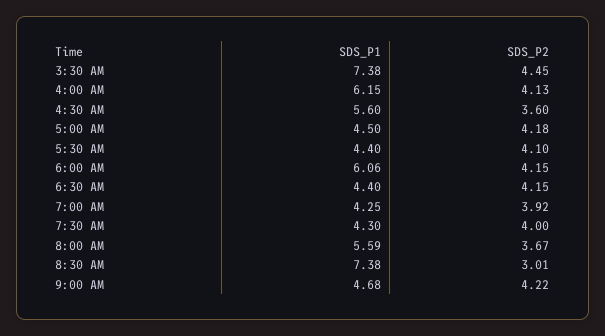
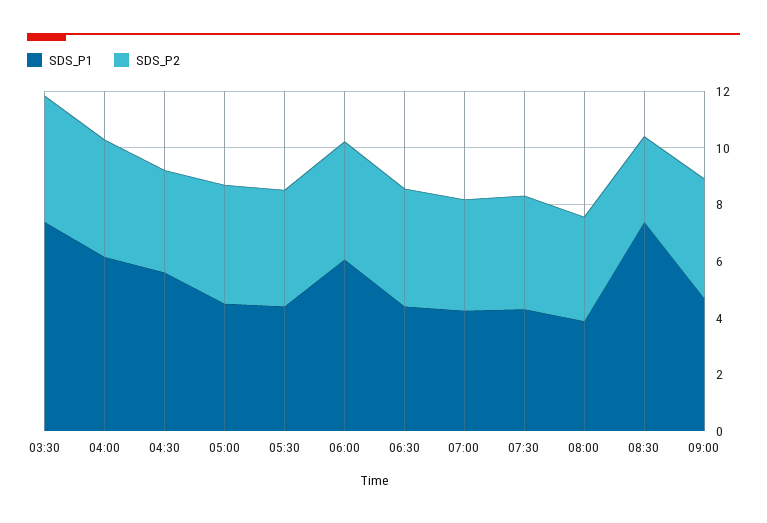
  {
    "SDS_P1": {
      "3:30 AM": 7.38,
      "4:00 AM": 6.15,
      "4:30 AM": 5.6,
      "5:00 AM": 4.5,
      "5:30 AM": 4.4,
      "6:00 AM": 6.06,
      "6:30 AM": 4.4,
      "7:00 AM": 4.25,
      "7:30 AM": 4.3,
-     "8:00 AM": 5.59,
+     "8:00 AM": 4,
      "8:30 AM": 7.38,
      "9:00 AM": 4.68
    },
    "SDS_P2": {
      "3:30 AM": 4.45,
      "4:00 AM": 4.13,
      "4:30 AM": 3.6,
      "5:00 AM": 4.18,
      "5:30 AM": 4.1,
      "6:00 AM": 4.15,
      "6:30 AM": 4.15,
      "7:00 AM": 3.92,
      "7:30 AM": 4,
      "8:00 AM": 3.67,
      "8:30 AM": 3.01,
      "9:00 AM": 4.22
    }
  }

